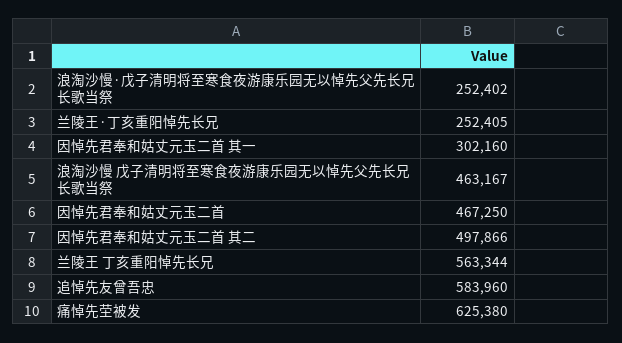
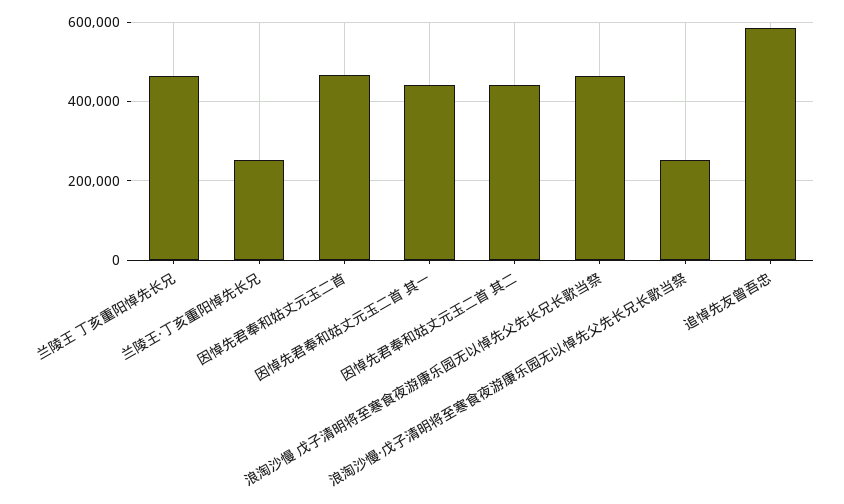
  {
    "浪淘沙慢·戊子清明将至寒食夜游康乐园无以悼先父先长兄长歌当祭": 252402,
    "兰陵王·丁亥重阳悼先长兄": 252405,
-   "因悼先君奉和姑丈元玉二首 其一": 302160,
+   "因悼先君奉和姑丈元玉二首 其一": 440000,
    "浪淘沙慢 戊子清明将至寒食夜游康乐园无以悼先父先长兄长歌当祭": 463167,
    "因悼先君奉和姑丈元玉二首": 467250,
-   "因悼先君奉和姑丈元玉二首 其二": 497866,
+   "因悼先君奉和姑丈元玉二首 其二": 440000,
-   "兰陵王 丁亥重阳悼先长兄": 563344,
+   "兰陵王 丁亥重阳悼先长兄": 460000,
-   "追悼先友曾吾忠": 583960,
+   "追悼先友曾吾忠": 583960
-   "痛悼先茔被发": 625380
  }

